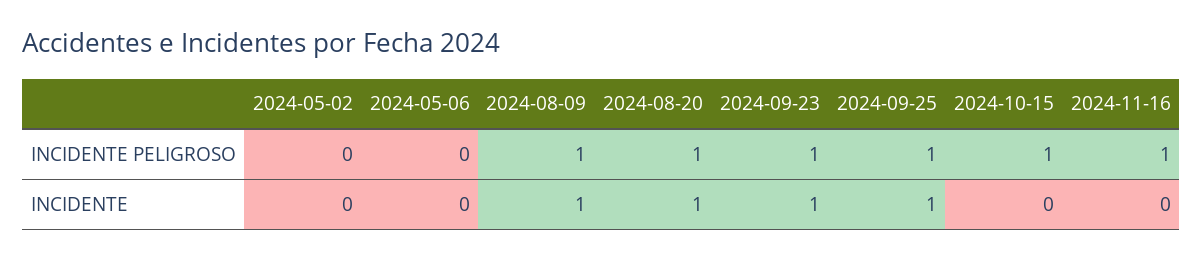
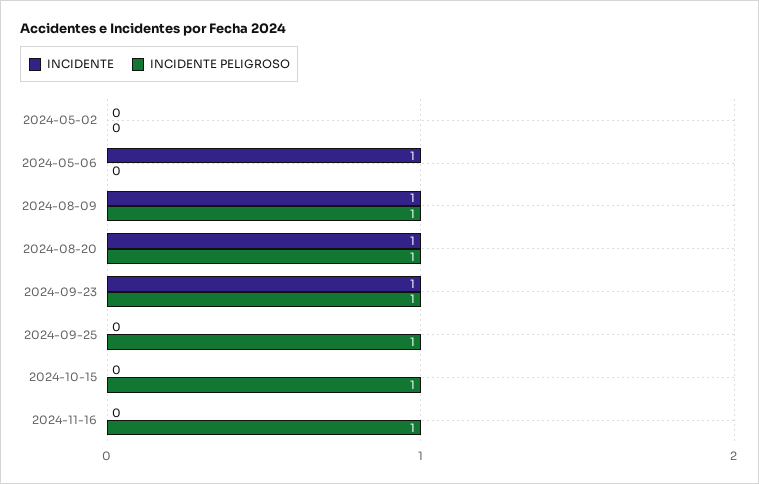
  {
    "INCIDENTE PELIGROSO": {
      "2024-05-02": 0,
      "2024-05-06": 0,
      "2024-08-09": 1,
      "2024-08-20": 1,
      "2024-09-23": 1,
      "2024-09-25": 1,
      "2024-10-15": 1,
      "2024-11-16": 1
    },
    "INCIDENTE": {
      "2024-05-02": 0,
-     "2024-05-06": 0,
+     "2024-05-06": 1,
      "2024-08-09": 1,
      "2024-08-20": 1,
      "2024-09-23": 1,
-     "2024-09-25": 1,
+     "2024-09-25": 0,
      "2024-10-15": 0,
      "2024-11-16": 0
    }
  }

